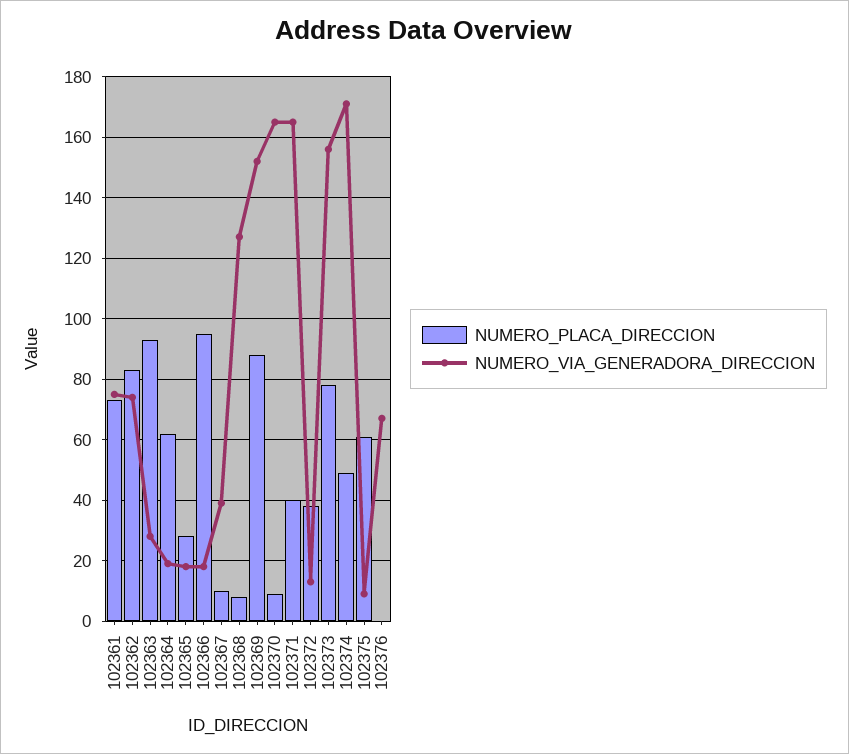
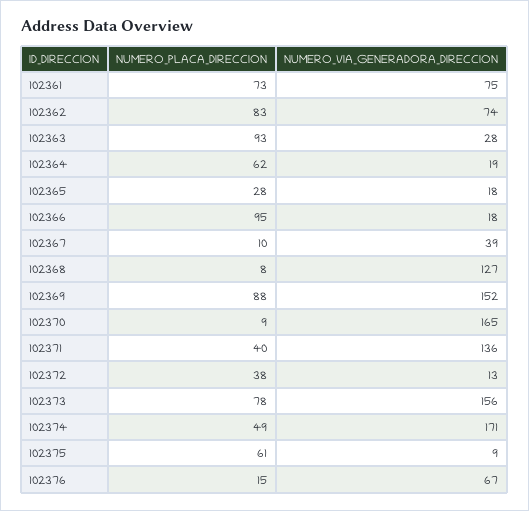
  {
    "NUMERO_PLACA_DIRECCION": {
      "102361": 73,
      "102362": 83,
      "102363": 93,
      "102364": 62,
      "102365": 28,
      "102366": 95,
      "102367": 10,
      "102368": 8,
      "102369": 88,
      "102370": 9,
      "102371": 40,
      "102372": 38,
      "102373": 78,
      "102374": 49,
      "102375": 61,
-     "102376": 0
+     "102376": 15
    },
    "NUMERO_VIA_GENERADORA_DIRECCION": {
      "102361": 75,
      "102362": 74,
      "102363": 28,
      "102364": 19,
      "102365": 18,
      "102366": 18,
      "102367": 39,
      "102368": 127,
      "102369": 152,
      "102370": 165,
-     "102371": 165,
+     "102371": 136,
      "102372": 13,
      "102373": 156,
      "102374": 171,
      "102375": 9,
      "102376": 67
    }
  }

